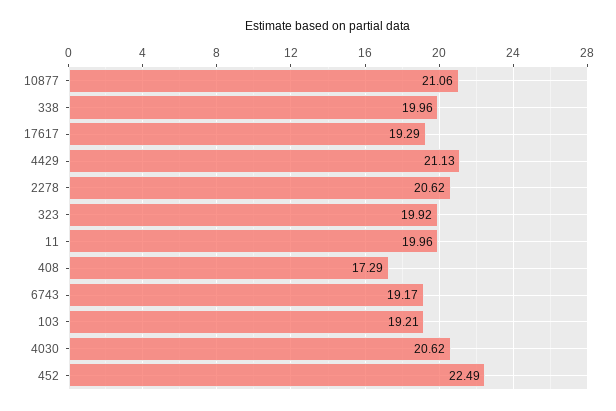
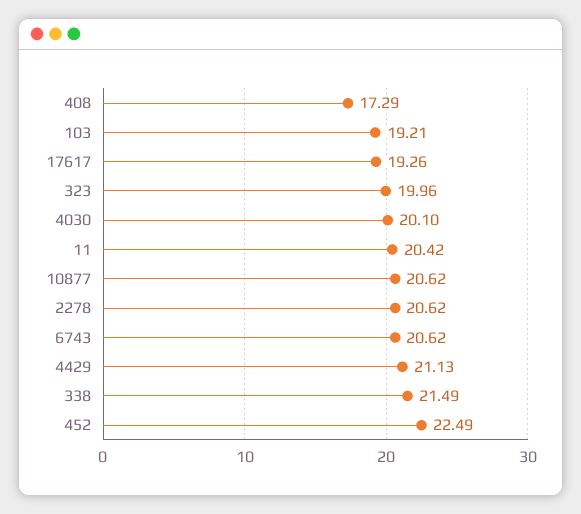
  {
-   "10877": 21.06,
+   "10877": 20.62,
-   "338": 19.96,
+   "338": 21.49,
-   "17617": 19.29,
+   "17617": 19.26,
    "4429": 21.13,
    "2278": 20.62,
-   "323": 19.92,
+   "323": 19.96,
-   "11": 19.96,
+   "11": 20.42,
    "408": 17.29,
-   "6743": 19.17,
+   "6743": 20.62,
    "103": 19.21,
-   "4030": 20.62,
+   "4030": 20.1,
    "452": 22.49
  }

